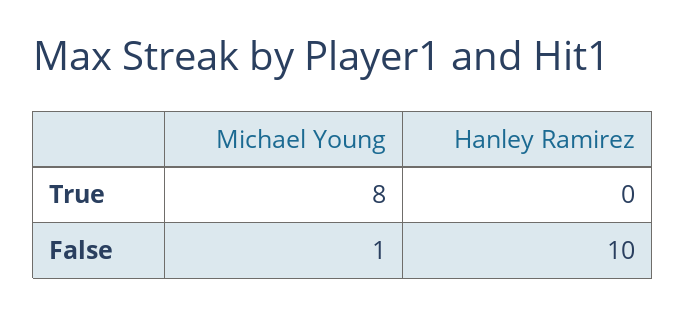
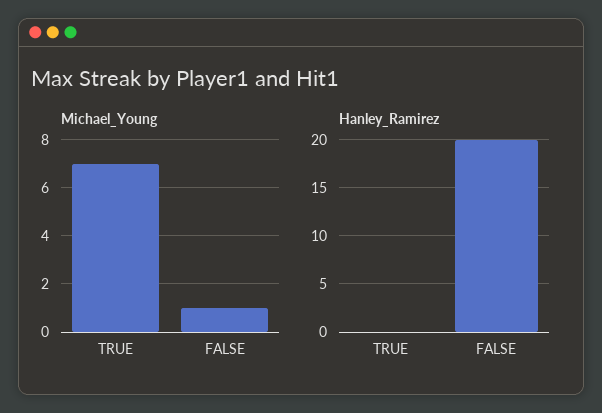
  {
    "Michael Young": {
-     "True": 8,
+     "True": 7,
      "False": 1
    },
    "Hanley Ramirez": {
      "True": 0,
-     "False": 10
+     "False": 20
    }
  }

